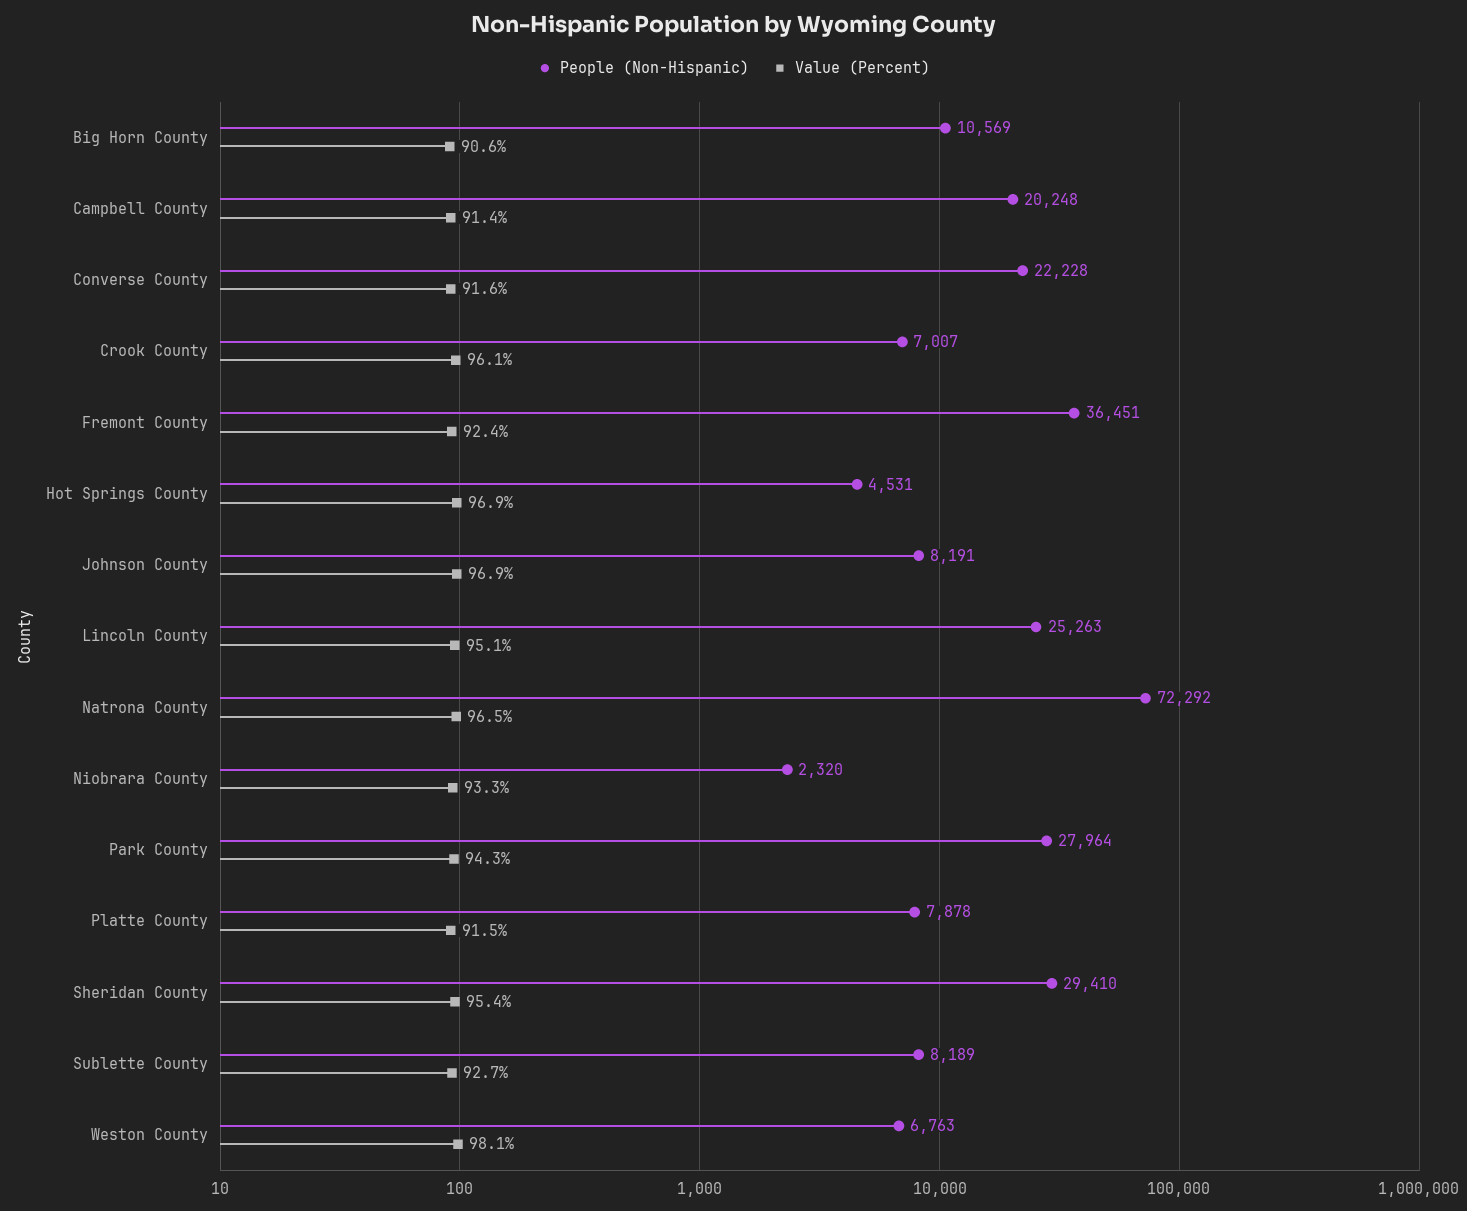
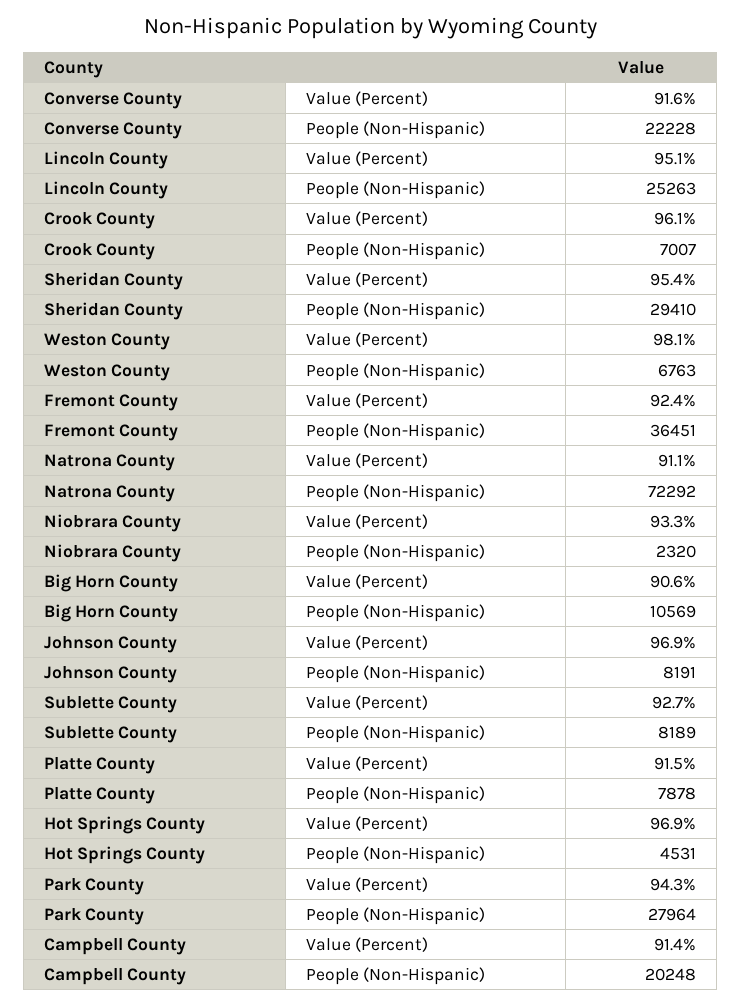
  {
    "People (Non-Hispanic)": {
      "Big Horn County": 10569,
      "Campbell County": 20248,
      "Converse County": 22228,
      "Crook County": 7007,
      "Fremont County": 36451,
      "Hot Springs County": 4531,
      "Johnson County": 8191,
      "Lincoln County": 25263,
      "Natrona County": 72292,
      "Niobrara County": 2320,
      "Park County": 27964,
      "Platte County": 7878,
      "Sheridan County": 29410,
      "Sublette County": 8189,
      "Weston County": 6763
    },
    "Value (Percent)": {
      "Big Horn County": 90.6,
      "Campbell County": 91.4,
      "Converse County": 91.6,
      "Crook County": 96.1,
      "Fremont County": 92.4,
      "Hot Springs County": 96.9,
      "Johnson County": 96.9,
      "Lincoln County": 95.1,
-     "Natrona County": 96.5,
+     "Natrona County": 91.1,
      "Niobrara County": 93.3,
      "Park County": 94.3,
      "Platte County": 91.5,
      "Sheridan County": 95.4,
      "Sublette County": 92.7,
      "Weston County": 98.1
    }
  }

